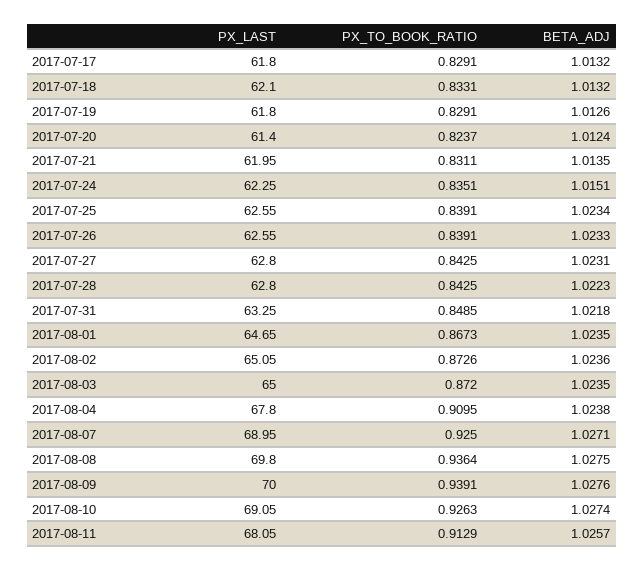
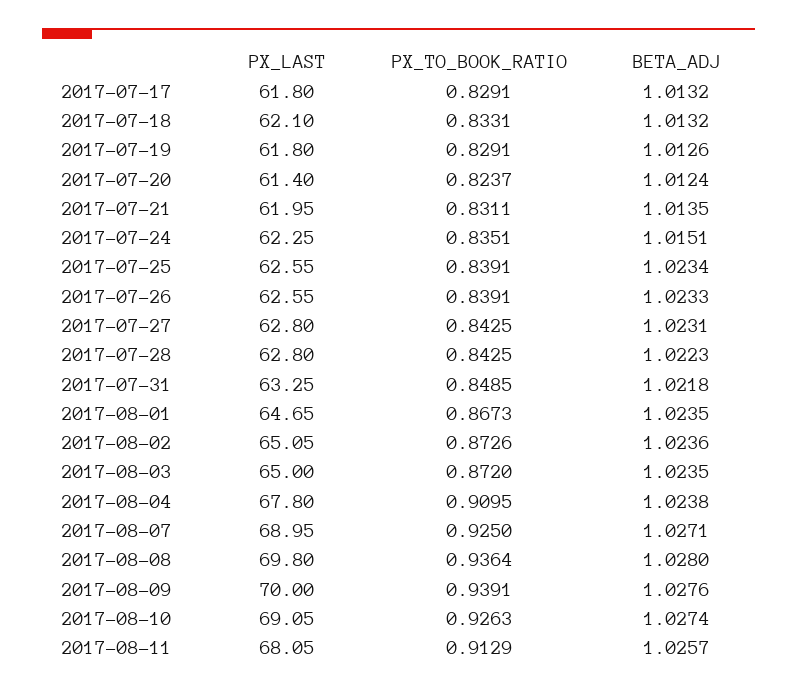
  {
    "PX_LAST": {
      "2017-07-17": 61.8,
      "2017-07-18": 62.1,
      "2017-07-19": 61.8,
      "2017-07-20": 61.4,
      "2017-07-21": 61.95,
      "2017-07-24": 62.25,
      "2017-07-25": 62.55,
      "2017-07-26": 62.55,
      "2017-07-27": 62.8,
      "2017-07-28": 62.8,
      "2017-07-31": 63.25,
      "2017-08-01": 64.65,
      "2017-08-02": 65.05,
      "2017-08-03": 65,
      "2017-08-04": 67.8,
      "2017-08-07": 68.95,
      "2017-08-08": 69.8,
      "2017-08-09": 70,
      "2017-08-10": 69.05,
      "2017-08-11": 68.05
    },
    "PX_TO_BOOK_RATIO": {
      "2017-07-17": 0.8291,
      "2017-07-18": 0.8331,
      "2017-07-19": 0.8291,
      "2017-07-20": 0.8237,
      "2017-07-21": 0.8311,
      "2017-07-24": 0.8351,
      "2017-07-25": 0.8391,
      "2017-07-26": 0.8391,
      "2017-07-27": 0.8425,
      "2017-07-28": 0.8425,
      "2017-07-31": 0.8485,
      "2017-08-01": 0.8673,
      "2017-08-02": 0.8726,
      "2017-08-03": 0.872,
      "2017-08-04": 0.9095,
      "2017-08-07": 0.925,
      "2017-08-08": 0.9364,
      "2017-08-09": 0.9391,
      "2017-08-10": 0.9263,
      "2017-08-11": 0.9129
    },
    "BETA_ADJ": {
      "2017-07-17": 1.0132,
      "2017-07-18": 1.0132,
      "2017-07-19": 1.0126,
      "2017-07-20": 1.0124,
      "2017-07-21": 1.0135,
      "2017-07-24": 1.0151,
      "2017-07-25": 1.0234,
      "2017-07-26": 1.0233,
      "2017-07-27": 1.0231,
      "2017-07-28": 1.0223,
      "2017-07-31": 1.0218,
      "2017-08-01": 1.0235,
      "2017-08-02": 1.0236,
      "2017-08-03": 1.0235,
      "2017-08-04": 1.0238,
      "2017-08-07": 1.0271,
-     "2017-08-08": 1.0275,
+     "2017-08-08": 1.028,
      "2017-08-09": 1.0276,
      "2017-08-10": 1.0274,
      "2017-08-11": 1.0257
    }
  }

